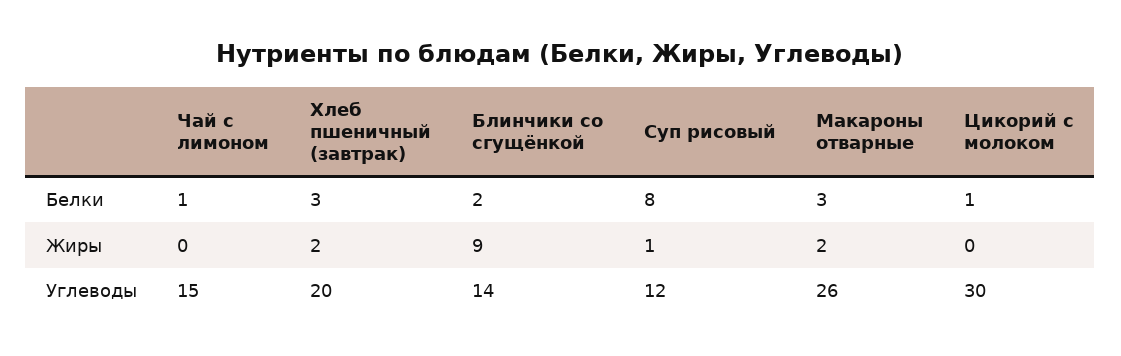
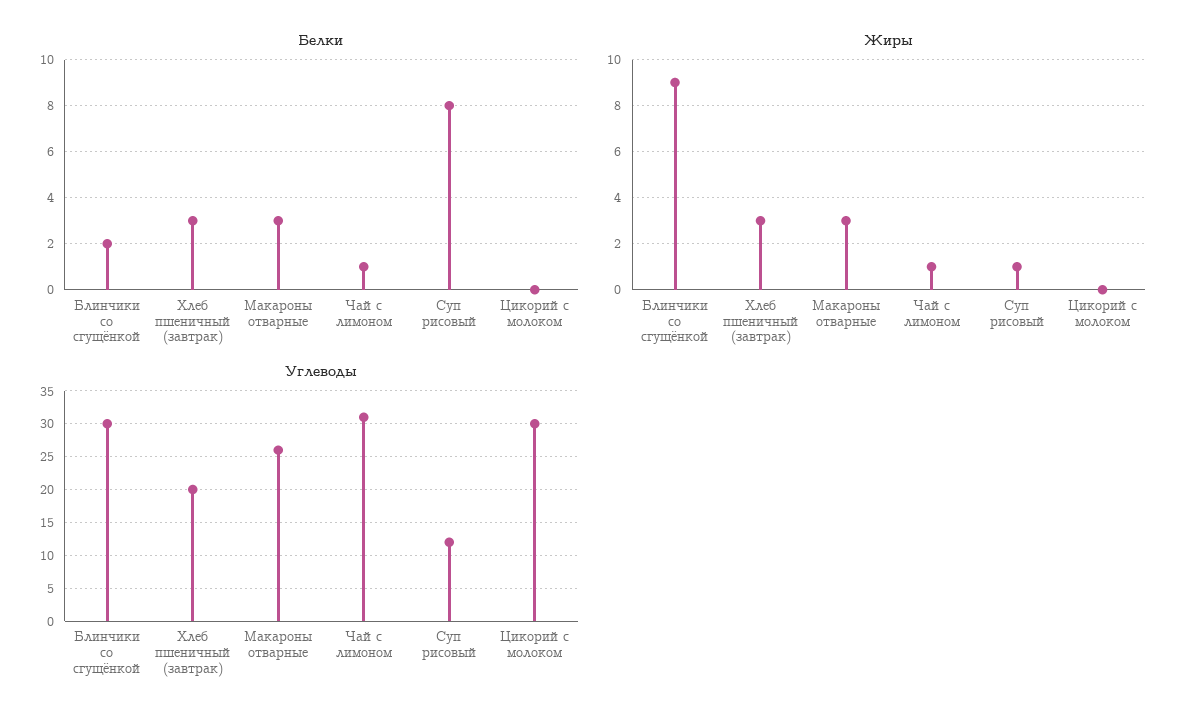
  {
    "Белки": {
      "Чай с лимоном": 1,
      "Хлеб пшеничный (завтрак)": 3,
      "Блинчики со сгущёнкой": 2,
      "Суп рисовый": 8,
      "Макароны отварные": 3,
-     "Цикорий с молоком": 1
+     "Цикорий с молоком": 0
    },
    "Жиры": {
-     "Чай с лимоном": 0,
+     "Чай с лимоном": 1,
-     "Хлеб пшеничный (завтрак)": 2,
+     "Хлеб пшеничный (завтрак)": 3,
      "Блинчики со сгущёнкой": 9,
      "Суп рисовый": 1,
-     "Макароны отварные": 2,
+     "Макароны отварные": 3,
      "Цикорий с молоком": 0
    },
    "Углеводы": {
-     "Чай с лимоном": 15,
+     "Чай с лимоном": 31,
      "Хлеб пшеничный (завтрак)": 20,
-     "Блинчики со сгущёнкой": 14,
+     "Блинчики со сгущёнкой": 30,
      "Суп рисовый": 12,
      "Макароны отварные": 26,
      "Цикорий с молоком": 30
    }
  }

